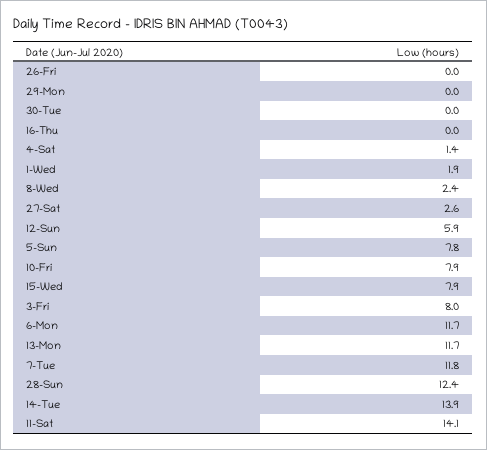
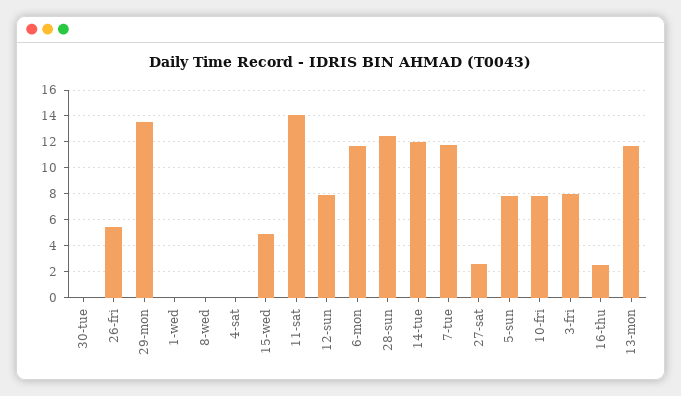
  {
-   "26-Fri": 0,
+   "26-Fri": 5.5,
-   "29-Mon": 0,
+   "29-Mon": 13.5,
    "30-Tue": 0,
-   "16-Thu": 0,
+   "16-Thu": 2.5,
-   "4-Sat": 1.4,
+   "4-Sat": 0,
-   "1-Wed": 1.9,
+   "1-Wed": 0,
-   "8-Wed": 2.4,
+   "8-Wed": 0,
    "27-Sat": 2.6,
-   "12-Sun": 5.9,
+   "12-Sun": 8,
    "5-Sun": 7.8,
    "10-Fri": 7.9,
-   "15-Wed": 7.9,
+   "15-Wed": 5,
    "3-Fri": 8,
    "6-Mon": 11.7,
    "13-Mon": 11.7,
    "7-Tue": 11.8,
    "28-Sun": 12.4,
-   "14-Tue": 13.9,
+   "14-Tue": 12,
    "11-Sat": 14.1
  }

